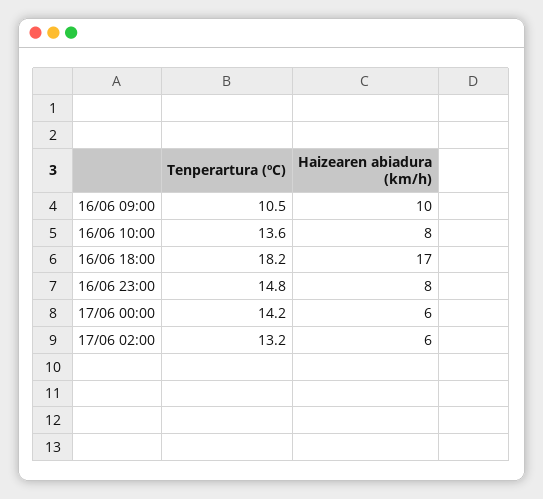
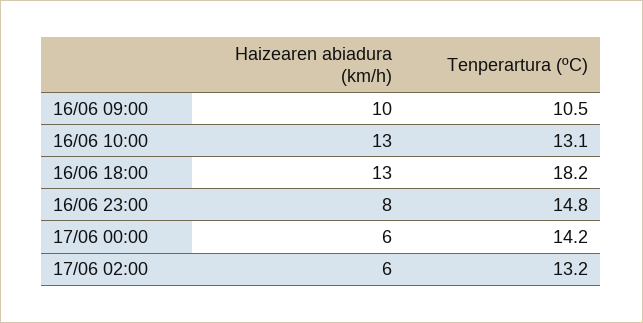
  {
    "Tenperartura (ºC)": {
      "16/06 09:00": 10.5,
-     "16/06 10:00": 13.6,
+     "16/06 10:00": 13.1,
      "16/06 18:00": 18.2,
      "16/06 23:00": 14.8,
      "17/06 00:00": 14.2,
      "17/06 02:00": 13.2
    },
    "Haizearen abiadura (km/h)": {
      "16/06 09:00": 10,
-     "16/06 10:00": 8,
+     "16/06 10:00": 13,
-     "16/06 18:00": 17,
+     "16/06 18:00": 13,
      "16/06 23:00": 8,
      "17/06 00:00": 6,
      "17/06 02:00": 6
    }
  }

